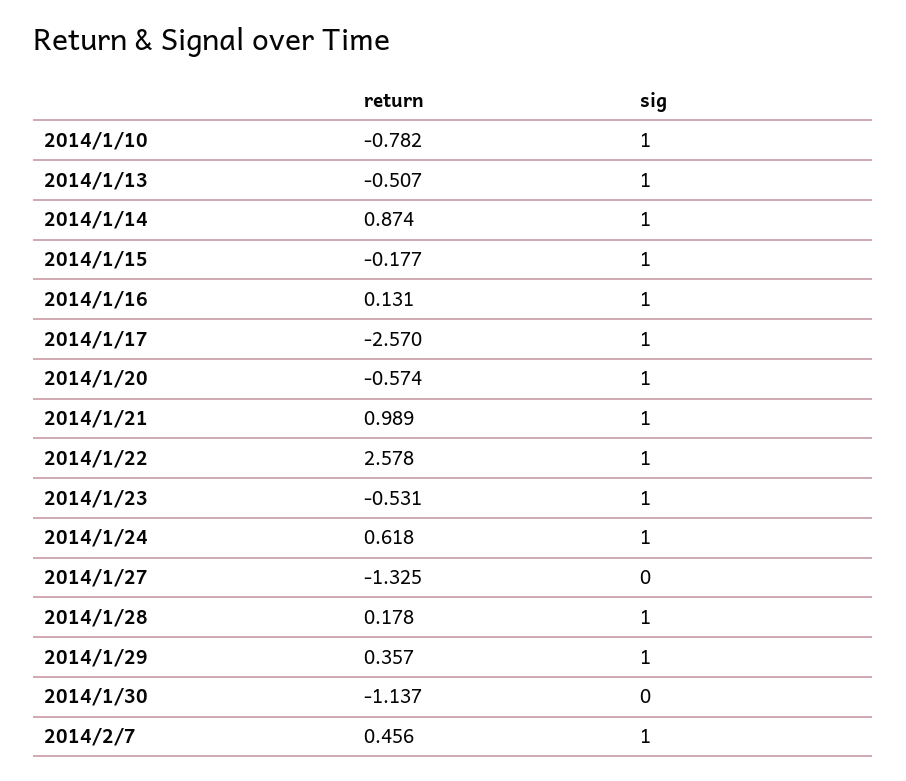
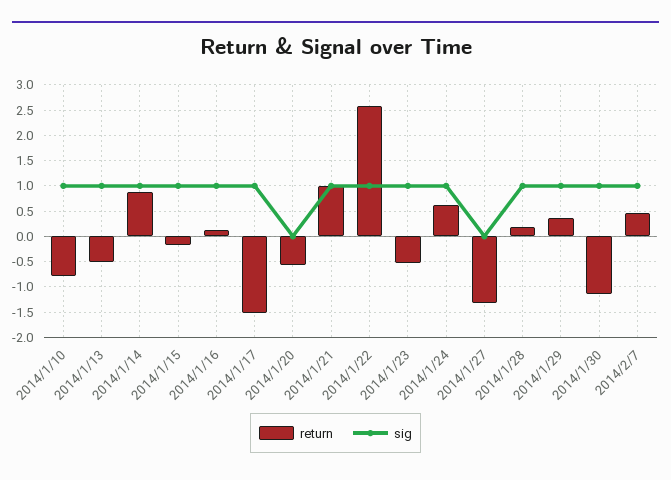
  {
    "return": {
      "2014/1/10": -0.782,
      "2014/1/13": -0.507,
      "2014/1/14": 0.874,
      "2014/1/15": -0.177,
      "2014/1/16": 0.131,
-     "2014/1/17": -2.57,
+     "2014/1/17": -1.5,
      "2014/1/20": -0.574,
      "2014/1/21": 0.989,
      "2014/1/22": 2.578,
      "2014/1/23": -0.531,
      "2014/1/24": 0.618,
      "2014/1/27": -1.325,
      "2014/1/28": 0.178,
      "2014/1/29": 0.357,
      "2014/1/30": -1.137,
      "2014/2/7": 0.456
    },
    "sig": {
      "2014/1/10": 1,
      "2014/1/13": 1,
      "2014/1/14": 1,
      "2014/1/15": 1,
      "2014/1/16": 1,
      "2014/1/17": 1,
-     "2014/1/20": 1,
+     "2014/1/20": 0,
      "2014/1/21": 1,
      "2014/1/22": 1,
      "2014/1/23": 1,
      "2014/1/24": 1,
      "2014/1/27": 0,
      "2014/1/28": 1,
      "2014/1/29": 1,
-     "2014/1/30": 0,
+     "2014/1/30": 1,
      "2014/2/7": 1
    }
  }

